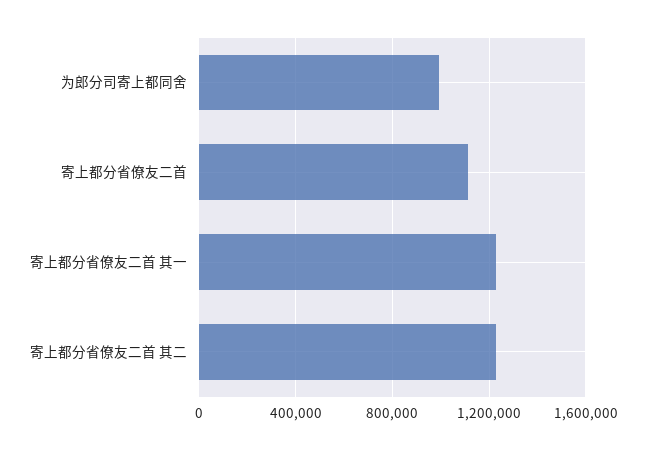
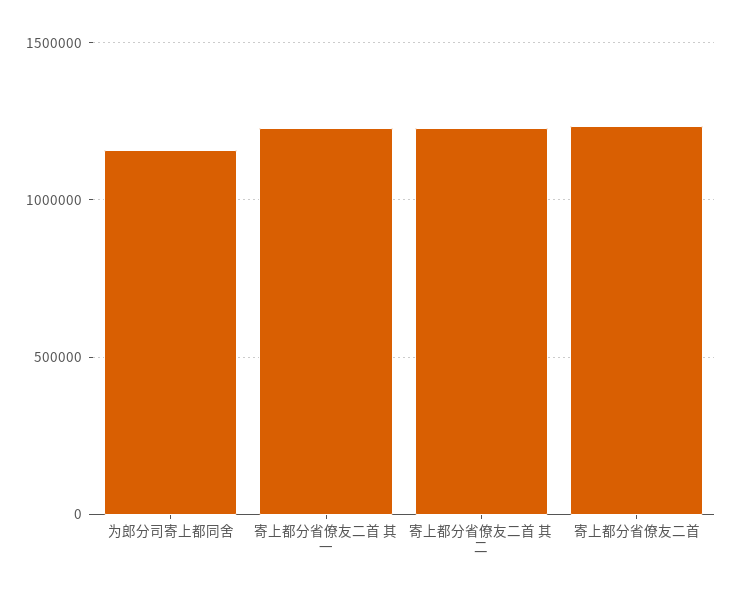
  {
-   "为郎分司寄上都同舍": 1000000,
+   "为郎分司寄上都同舍": 1150000,
-   "寄上都分省僚友二首": 1100000,
+   "寄上都分省僚友二首": 1250000,
    "寄上都分省僚友二首 其一": 1250000,
    "寄上都分省僚友二首 其二": 1250000
  }

